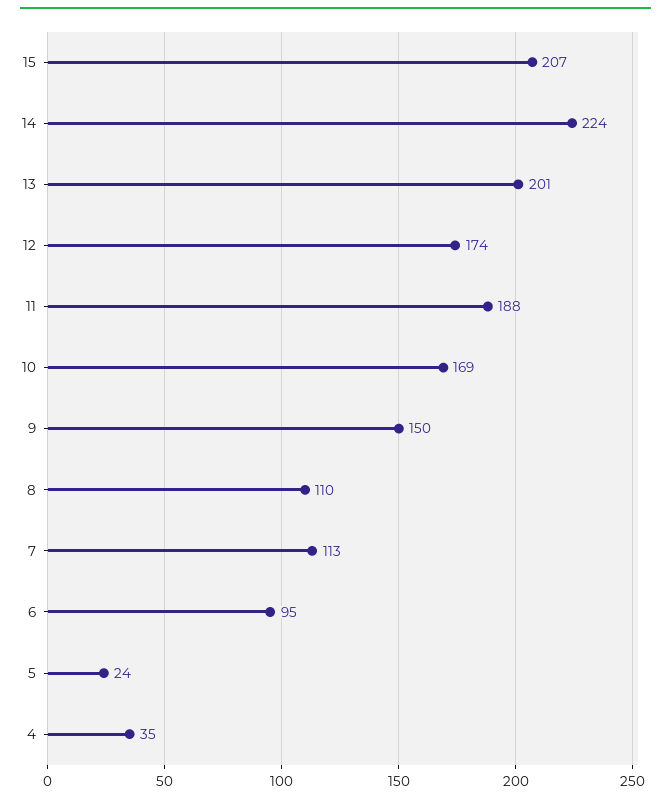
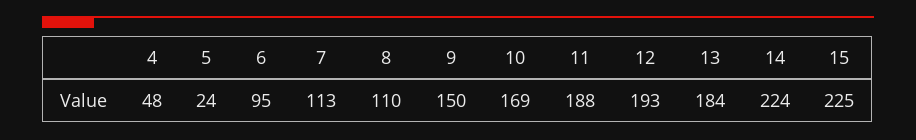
  {
-   "15": 207,
+   "15": 225,
    "14": 224,
-   "13": 201,
+   "13": 184,
-   "12": 174,
+   "12": 193,
    "11": 188,
    "10": 169,
    "9": 150,
    "8": 110,
    "7": 113,
    "6": 95,
    "5": 24,
-   "4": 35
+   "4": 48
  }

